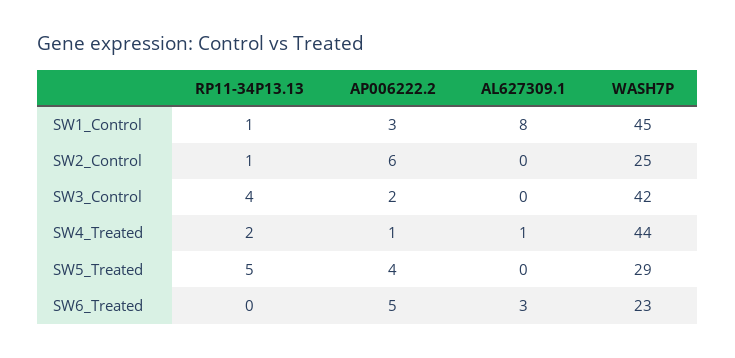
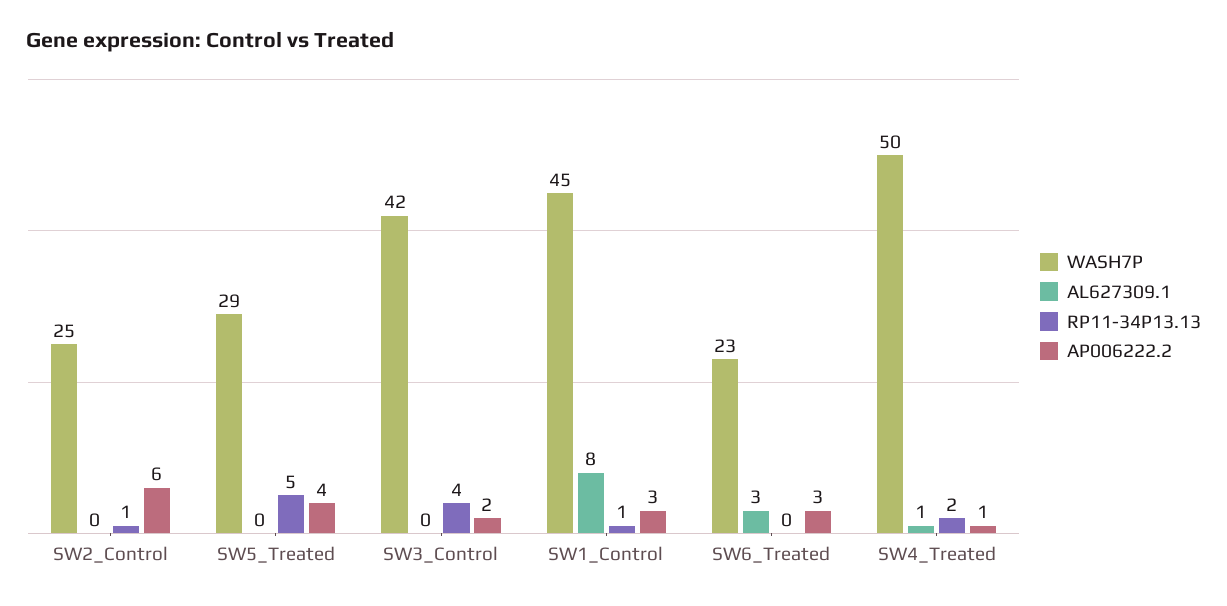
  {
    "RP11-34P13.13": {
      "SW1_Control": 1,
      "SW2_Control": 1,
      "SW3_Control": 4,
      "SW4_Treated": 2,
      "SW5_Treated": 5,
      "SW6_Treated": 0
    },
    "AP006222.2": {
      "SW1_Control": 3,
      "SW2_Control": 6,
      "SW3_Control": 2,
      "SW4_Treated": 1,
      "SW5_Treated": 4,
-     "SW6_Treated": 5
+     "SW6_Treated": 3
    },
    "AL627309.1": {
      "SW1_Control": 8,
      "SW2_Control": 0,
      "SW3_Control": 0,
      "SW4_Treated": 1,
      "SW5_Treated": 0,
      "SW6_Treated": 3
    },
    "WASH7P": {
      "SW1_Control": 45,
      "SW2_Control": 25,
      "SW3_Control": 42,
-     "SW4_Treated": 44,
+     "SW4_Treated": 50,
      "SW5_Treated": 29,
      "SW6_Treated": 23
    }
  }

